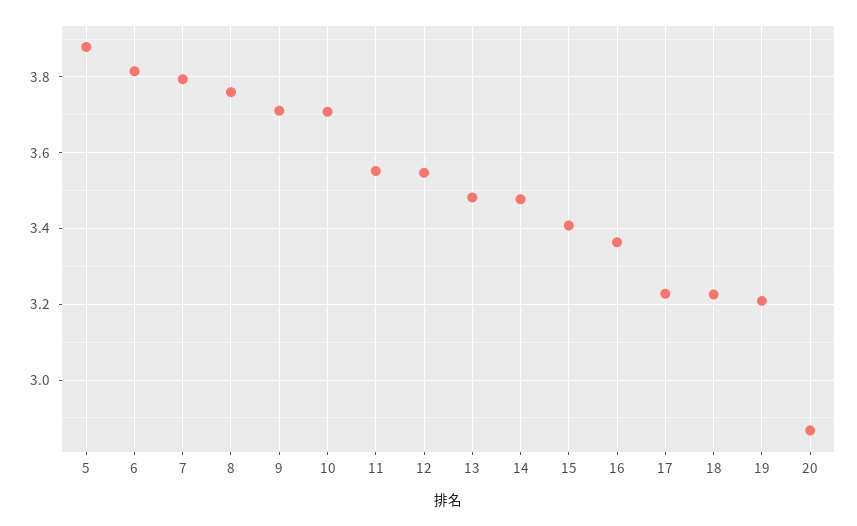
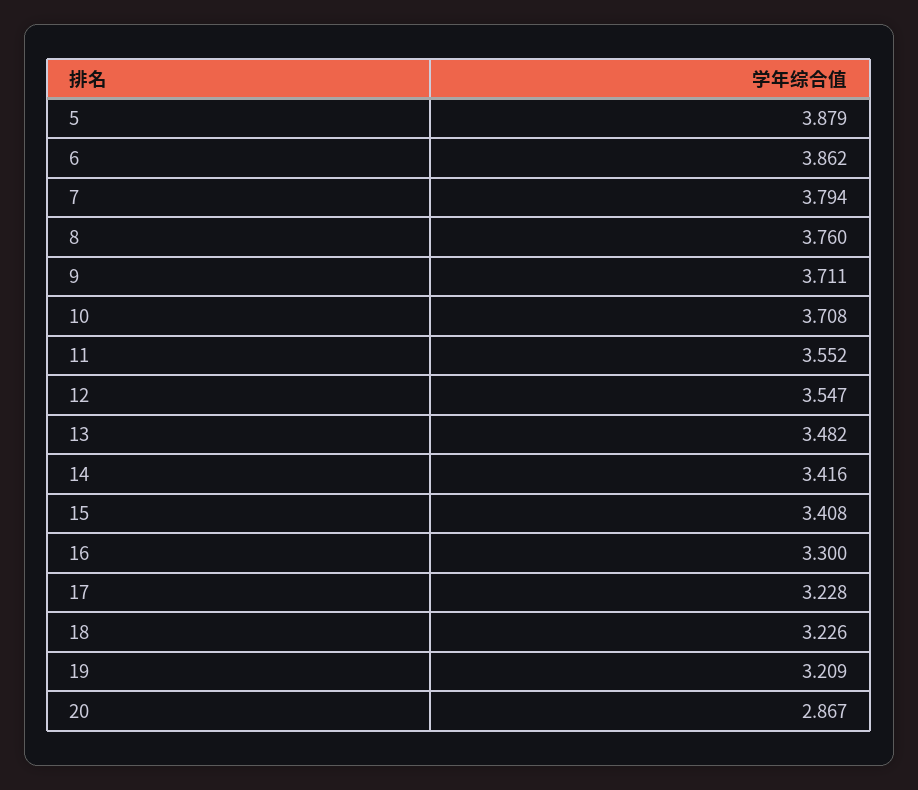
  {
    "5": 3.879,
-   "6": 3.82,
+   "6": 3.862,
    "7": 3.794,
    "8": 3.76,
    "9": 3.711,
    "10": 3.708,
    "11": 3.552,
    "12": 3.547,
    "13": 3.482,
-   "14": 3.48,
+   "14": 3.416,
    "15": 3.408,
-   "16": 3.36,
+   "16": 3.3,
    "17": 3.228,
    "18": 3.226,
    "19": 3.209,
    "20": 2.867
  }

